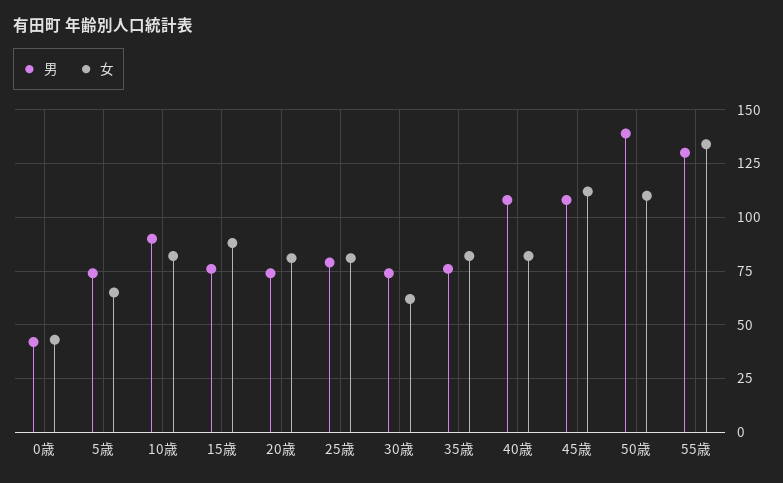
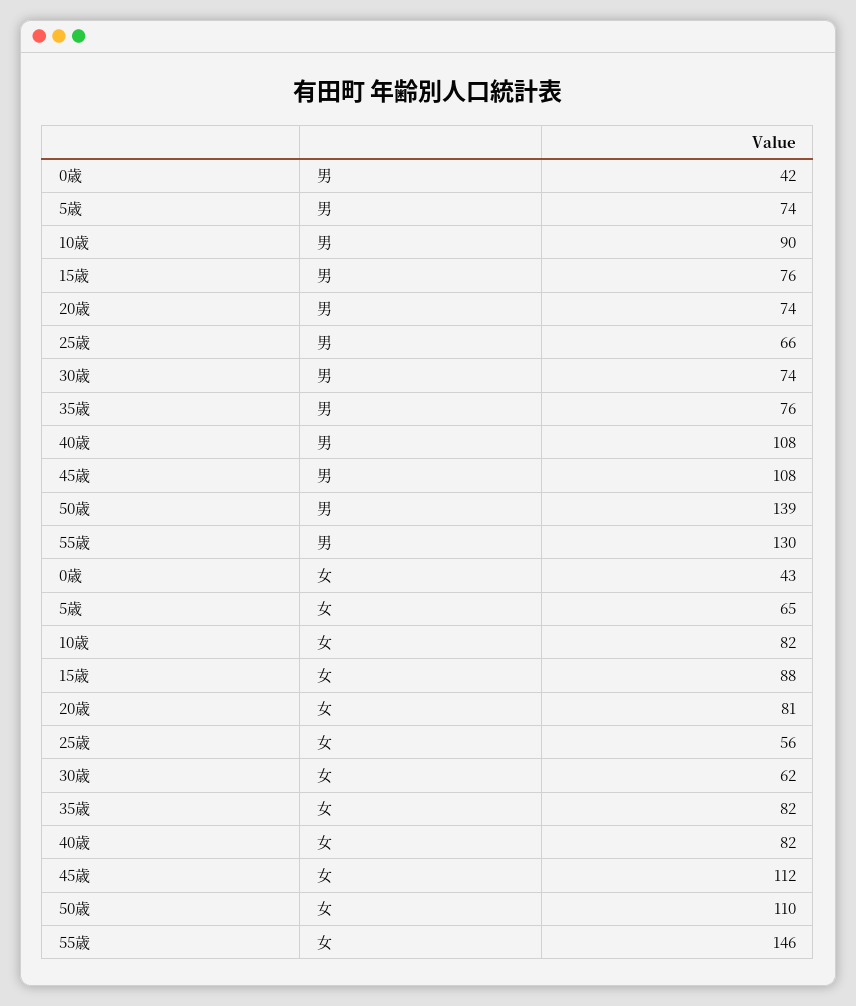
  {
    "男": {
      "0歳": 42,
      "5歳": 74,
      "10歳": 90,
      "15歳": 76,
      "20歳": 74,
-     "25歳": 80,
+     "25歳": 66,
      "30歳": 74,
      "35歳": 76,
      "40歳": 108,
      "45歳": 108,
      "50歳": 139,
      "55歳": 130
    },
    "女": {
      "0歳": 43,
      "5歳": 65,
      "10歳": 82,
      "15歳": 88,
      "20歳": 81,
-     "25歳": 80,
+     "25歳": 56,
      "30歳": 62,
      "35歳": 82,
      "40歳": 82,
      "45歳": 112,
      "50歳": 110,
-     "55歳": 135
+     "55歳": 146
    }
  }

